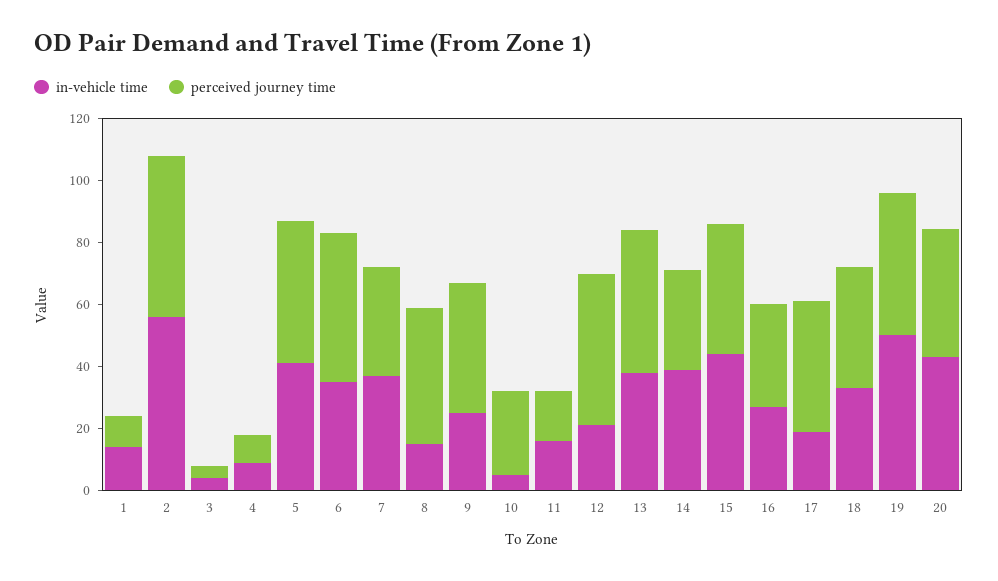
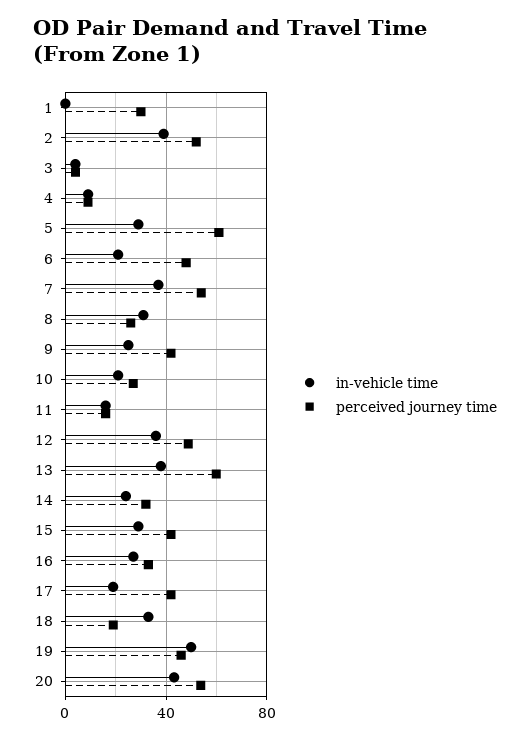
  {
    "in-vehicle time": {
-     "1": 15,
+     "1": 0,
-     "2": 55,
+     "2": 40,
      "3": 5,
      "4": 10,
-     "5": 40,
+     "5": 30,
-     "6": 35,
+     "6": 20,
      "7": 35,
-     "8": 15,
+     "8": 30,
      "9": 25,
-     "10": 5,
+     "10": 20,
      "11": 15,
-     "12": 20,
+     "12": 35,
      "13": 40,
-     "14": 40,
+     "14": 25,
-     "15": 45,
+     "15": 30,
      "16": 25,
      "17": 20,
      "18": 35,
      "19": 50,
      "20": 45
    },
    "perceived journey time": {
-     "1": 10,
+     "1": 30,
      "2": 50,
      "3": 5,
      "4": 10,
-     "5": 45,
+     "5": 60,
      "6": 50,
-     "7": 35,
+     "7": 55,
-     "8": 45,
+     "8": 25,
      "9": 40,
      "10": 25,
      "11": 15,
      "12": 50,
-     "13": 45,
+     "13": 60,
      "14": 30,
      "15": 40,
      "16": 35,
      "17": 40,
-     "18": 40,
+     "18": 20,
      "19": 45,
-     "20": 40
+     "20": 55
    }
  }

